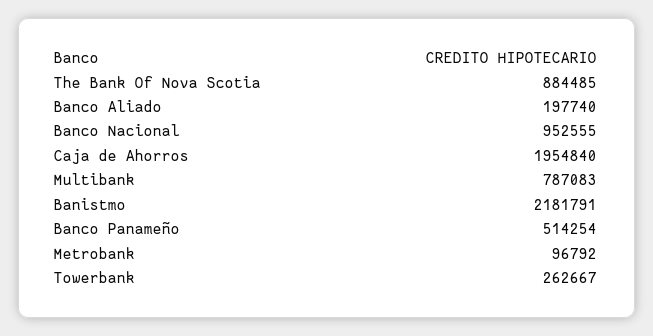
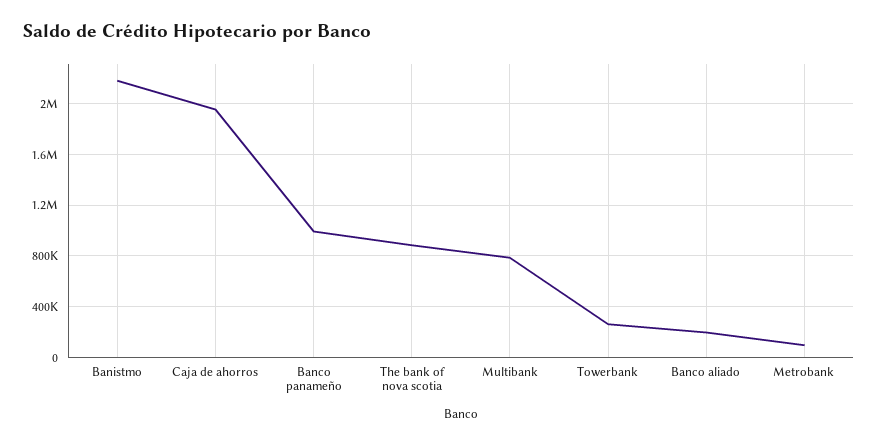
  {
    "The Bank Of Nova Scotia": 884485,
    "Banco Aliado": 197740,
-   "Banco Nacional": 952555,
    "Caja de Ahorros": 1954840,
    "Multibank": 787083,
    "Banistmo": 2181791,
-   "Banco Panameño": 514254,
+   "Banco Panameño": 1000000,
    "Metrobank": 96792,
    "Towerbank": 262667
  }

